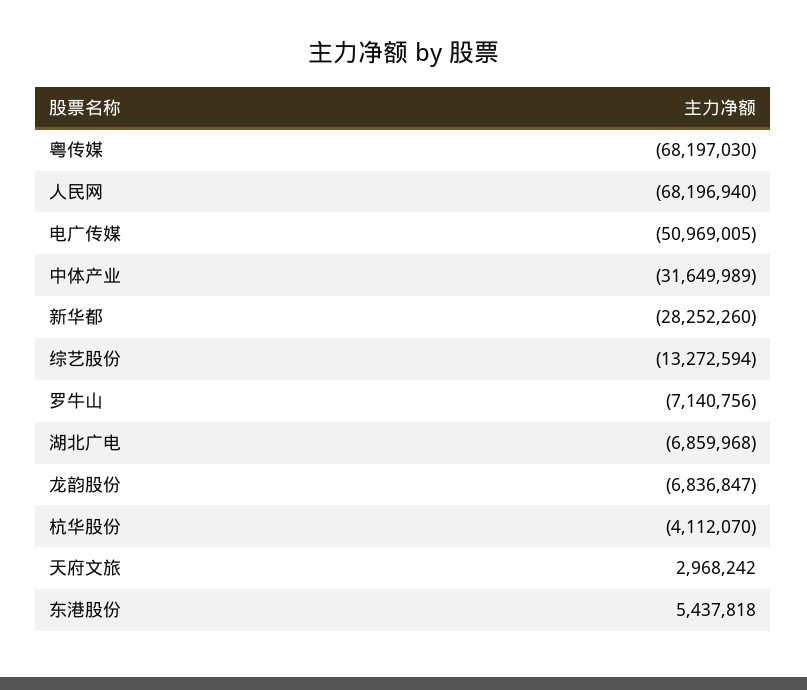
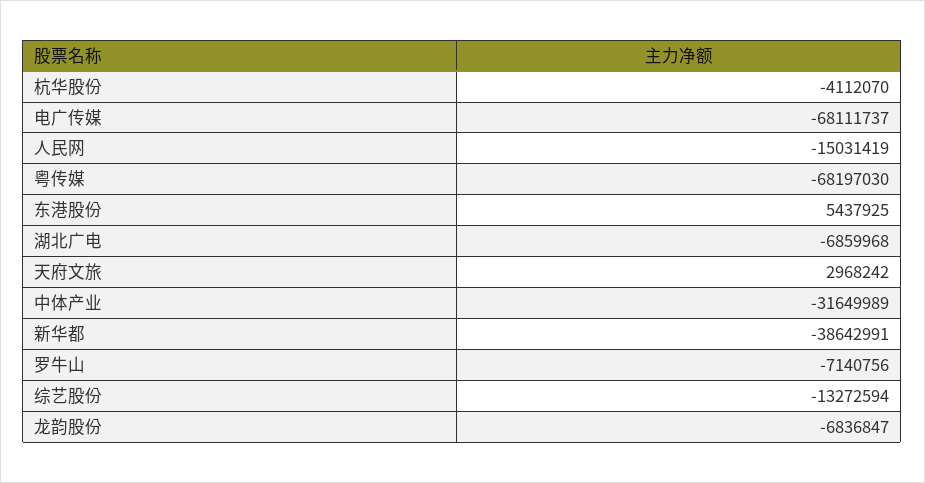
  {
    "粤传媒": -68197030,
-   "人民网": -68196940,
+   "人民网": -15031419,
-   "电广传媒": -50969005,
+   "电广传媒": -68111737,
    "中体产业": -31649989,
-   "新华都": -28252260,
+   "新华都": -38642991,
    "综艺股份": -13272594,
    "罗牛山": -7140756,
    "湖北广电": -6859968,
    "龙韵股份": -6836847,
    "杭华股份": -4112070,
    "天府文旅": 2968242,
-   "东港股份": 5437818
+   "东港股份": 5437925
  }

